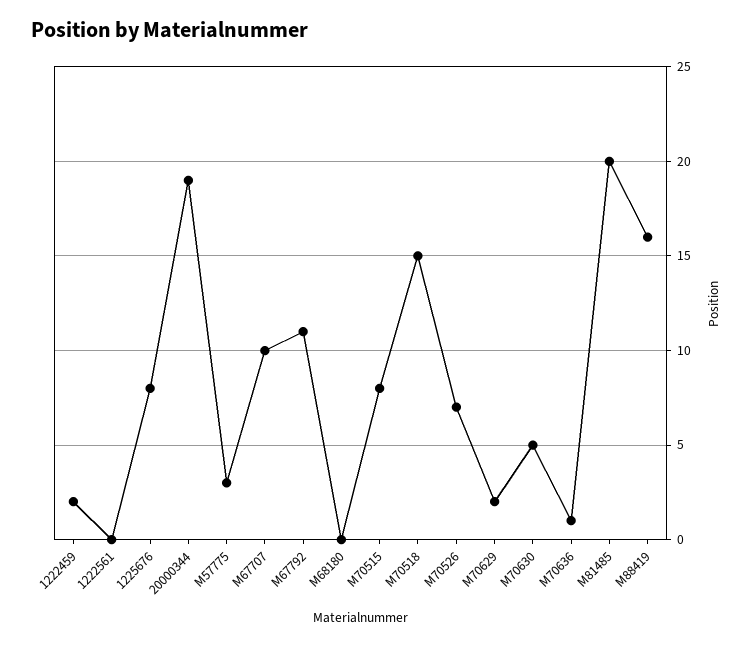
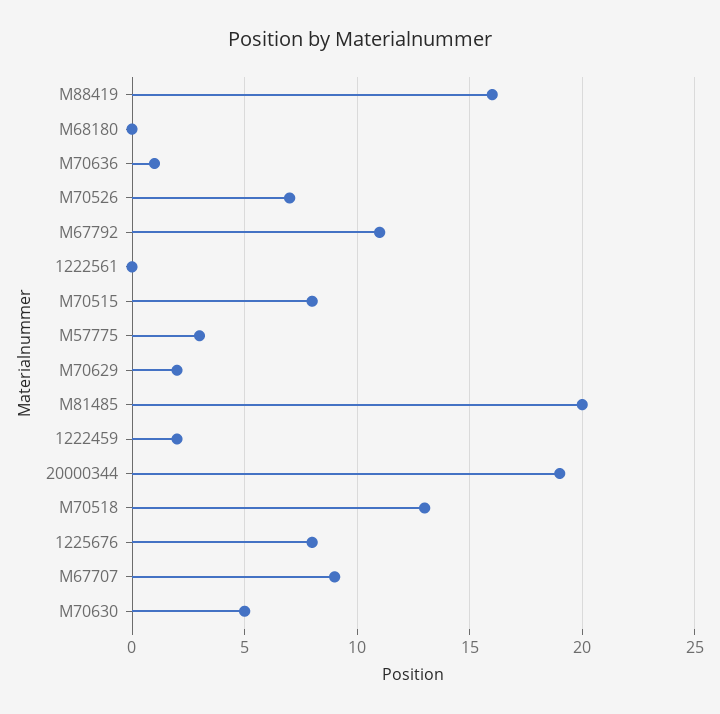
  {
    "1222459": 2,
    "1222561": 0,
    "1225676": 8,
    "20000344": 19,
    "M57775": 3,
-   "M67707": 10,
+   "M67707": 9,
    "M67792": 11,
    "M68180": 0,
    "M70515": 8,
-   "M70518": 15,
+   "M70518": 13,
    "M70526": 7,
    "M70629": 2,
    "M70630": 5,
    "M70636": 1,
    "M81485": 20,
    "M88419": 16
  }

